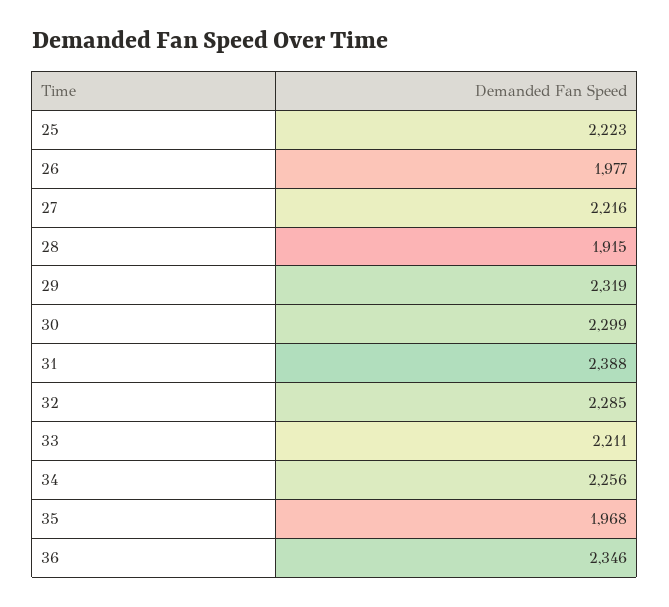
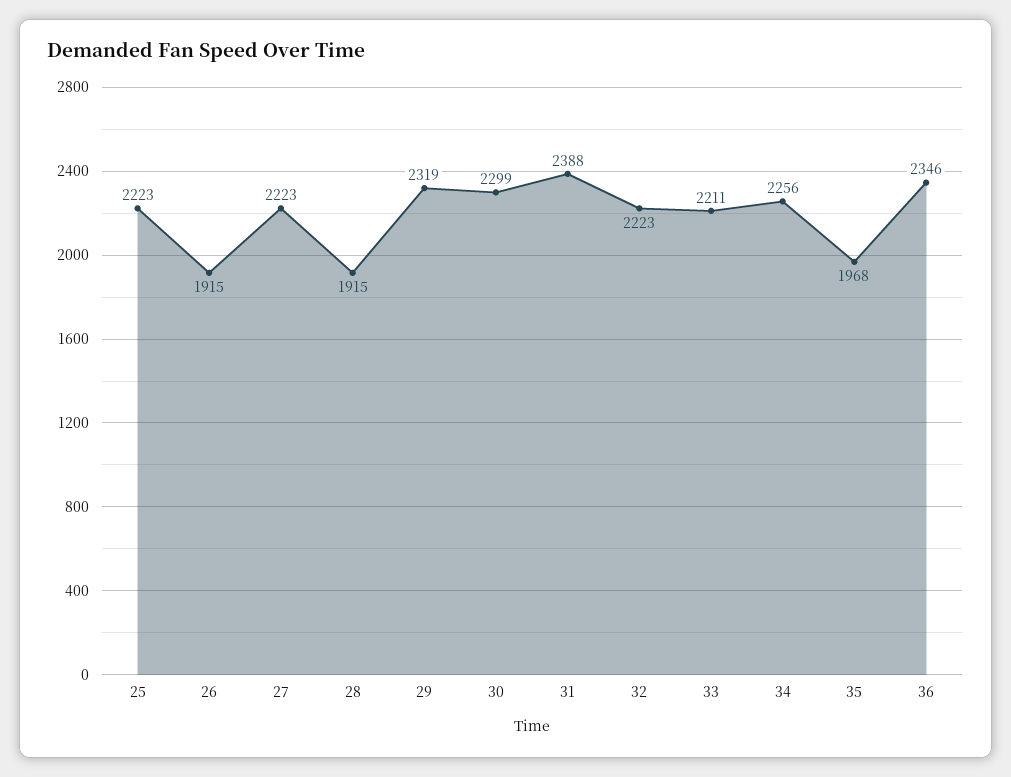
  {
    "25": 2223,
-   "26": 1977,
+   "26": 1915,
-   "27": 2216,
+   "27": 2223,
    "28": 1915,
    "29": 2319,
    "30": 2299,
    "31": 2388,
-   "32": 2285,
+   "32": 2223,
    "33": 2211,
    "34": 2256,
    "35": 1968,
    "36": 2346
  }

